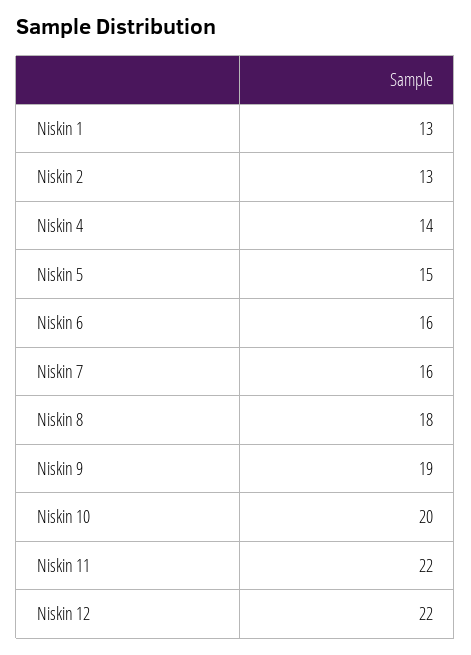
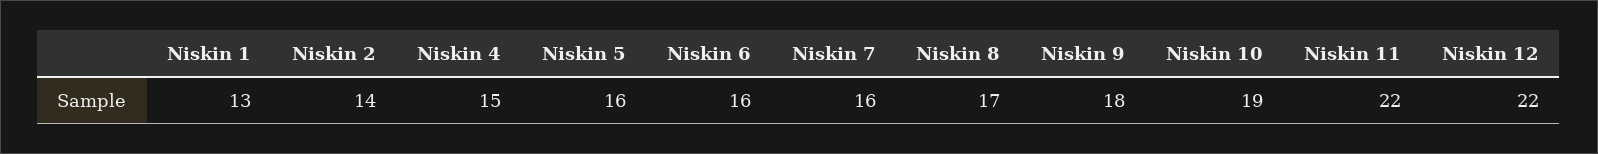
  {
    "Niskin 1": 13,
-   "Niskin 2": 13,
+   "Niskin 2": 14,
-   "Niskin 4": 14,
+   "Niskin 4": 15,
-   "Niskin 5": 15,
+   "Niskin 5": 16,
    "Niskin 6": 16,
    "Niskin 7": 16,
-   "Niskin 8": 18,
+   "Niskin 8": 17,
-   "Niskin 9": 19,
+   "Niskin 9": 18,
-   "Niskin 10": 20,
+   "Niskin 10": 19,
    "Niskin 11": 22,
    "Niskin 12": 22
  }

